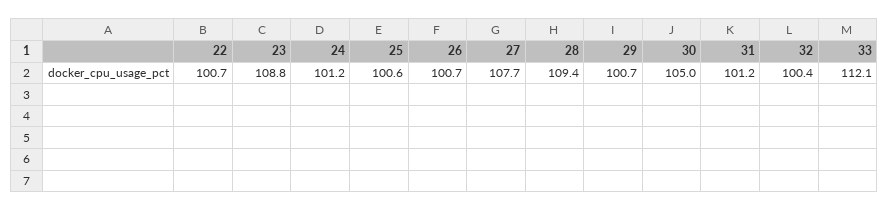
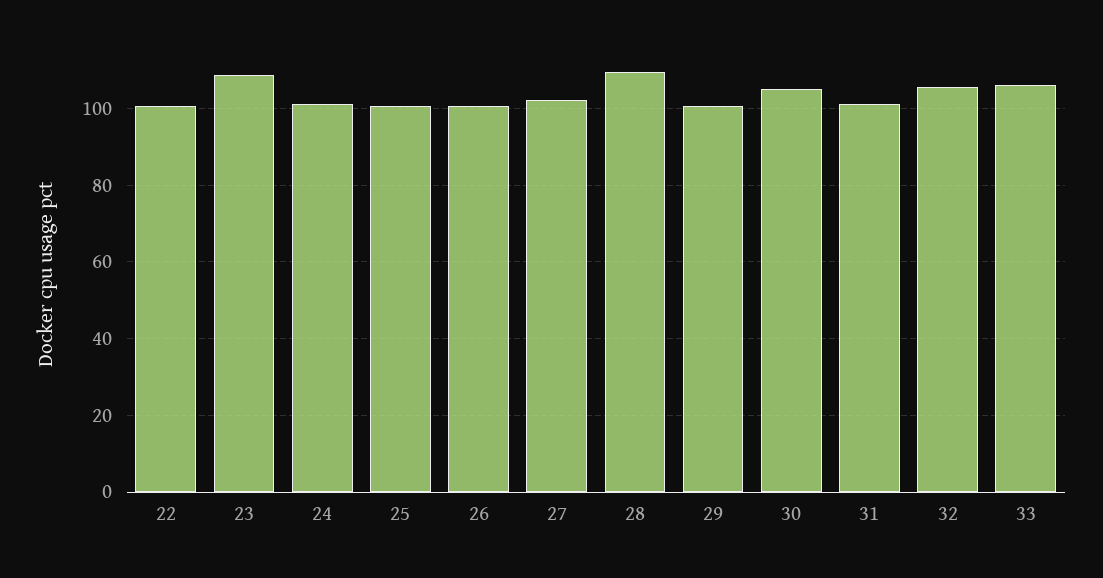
  {
    "22": 100.7,
    "23": 108.8,
    "24": 101.2,
    "25": 100.6,
    "26": 100.7,
-   "27": 107.7,
+   "27": 102,
    "28": 109.4,
    "29": 100.7,
    "30": 105,
    "31": 101.2,
-   "32": 100.4,
+   "32": 106,
-   "33": 112.1
+   "33": 106
  }

